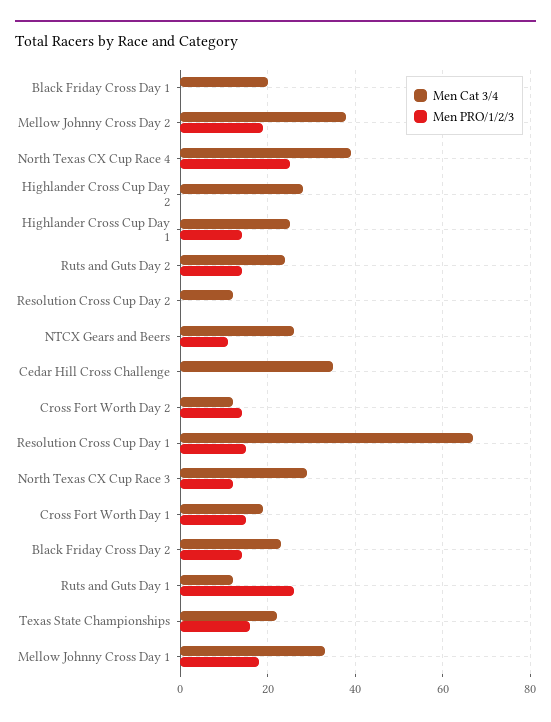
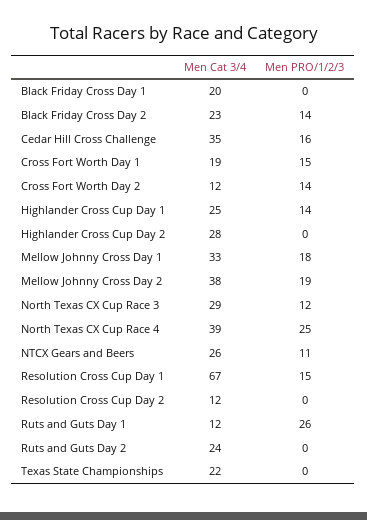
  {
    "Men Cat 3/4": {
      "Black Friday Cross Day 1": 20,
      "Mellow Johnny Cross Day 2": 38,
      "North Texas CX Cup Race 4": 39,
      "Highlander Cross Cup Day 2": 28,
      "Highlander Cross Cup Day 1": 25,
      "Ruts and Guts Day 2": 24,
      "Resolution Cross Cup Day 2": 12,
      "NTCX Gears and Beers": 26,
      "Cedar Hill Cross Challenge": 35,
      "Cross Fort Worth Day 2": 12,
      "Resolution Cross Cup Day 1": 67,
      "North Texas CX Cup Race 3": 29,
      "Cross Fort Worth Day 1": 19,
      "Black Friday Cross Day 2": 23,
      "Ruts and Guts Day 1": 12,
      "Texas State Championships": 22,
      "Mellow Johnny Cross Day 1": 33
    },
    "Men PRO/1/2/3": {
      "Black Friday Cross Day 1": 0,
      "Mellow Johnny Cross Day 2": 19,
      "North Texas CX Cup Race 4": 25,
      "Highlander Cross Cup Day 2": 0,
      "Highlander Cross Cup Day 1": 14,
-     "Ruts and Guts Day 2": 15,
+     "Ruts and Guts Day 2": 0,
      "Resolution Cross Cup Day 2": 0,
      "NTCX Gears and Beers": 11,
-     "Cedar Hill Cross Challenge": 0,
+     "Cedar Hill Cross Challenge": 16,
      "Cross Fort Worth Day 2": 14,
      "Resolution Cross Cup Day 1": 15,
      "North Texas CX Cup Race 3": 12,
      "Cross Fort Worth Day 1": 15,
      "Black Friday Cross Day 2": 14,
      "Ruts and Guts Day 1": 26,
-     "Texas State Championships": 15,
+     "Texas State Championships": 0,
      "Mellow Johnny Cross Day 1": 18
    }
  }

